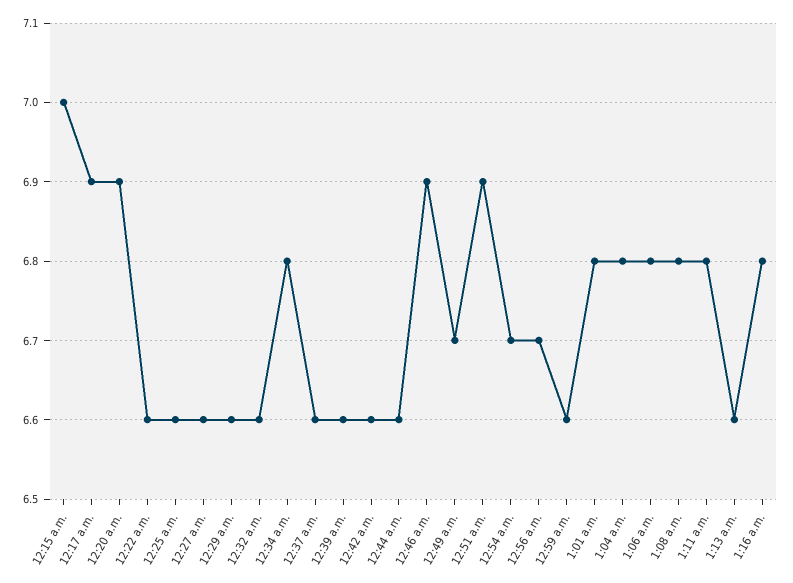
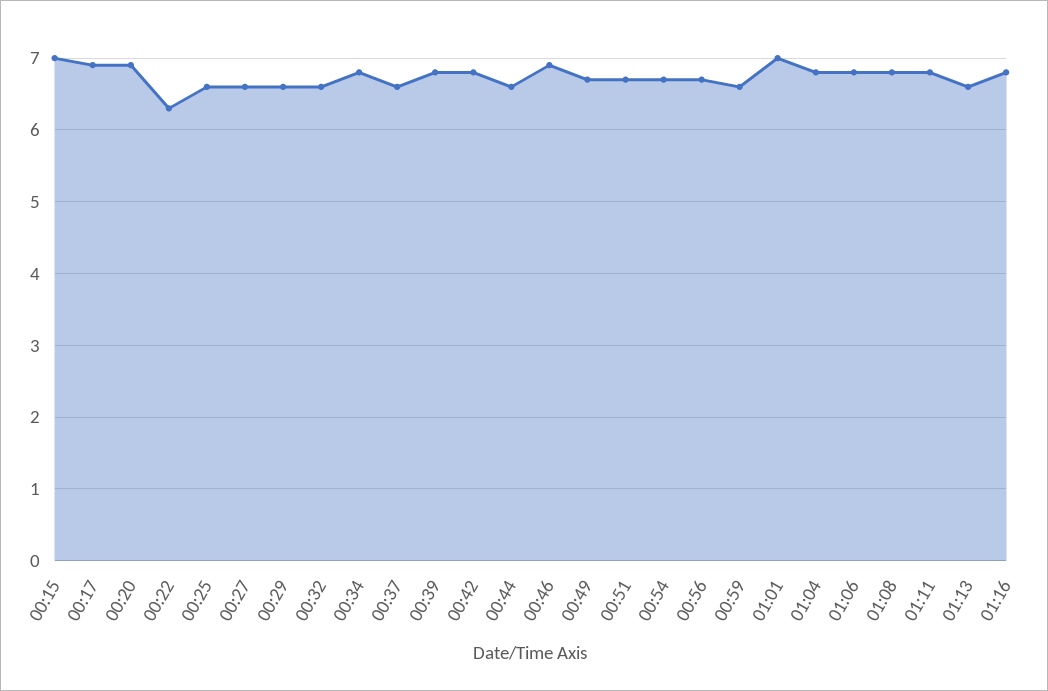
  {
    "12:15 a.m.": 7,
    "12:17 a.m.": 6.9,
    "12:20 a.m.": 6.9,
-   "12:22 a.m.": 6.6,
+   "12:22 a.m.": 6.3,
    "12:25 a.m.": 6.6,
    "12:27 a.m.": 6.6,
    "12:29 a.m.": 6.6,
    "12:32 a.m.": 6.6,
    "12:34 a.m.": 6.8,
    "12:37 a.m.": 6.6,
-   "12:39 a.m.": 6.6,
+   "12:39 a.m.": 6.8,
-   "12:42 a.m.": 6.6,
+   "12:42 a.m.": 6.8,
    "12:44 a.m.": 6.6,
    "12:46 a.m.": 6.9,
    "12:49 a.m.": 6.7,
-   "12:51 a.m.": 6.9,
+   "12:51 a.m.": 6.7,
    "12:54 a.m.": 6.7,
    "12:56 a.m.": 6.7,
    "12:59 a.m.": 6.6,
-   "1:01 a.m.": 6.8,
+   "1:01 a.m.": 7,
    "1:04 a.m.": 6.8,
    "1:06 a.m.": 6.8,
    "1:08 a.m.": 6.8,
    "1:11 a.m.": 6.8,
    "1:13 a.m.": 6.6,
    "1:16 a.m.": 6.8
  }

